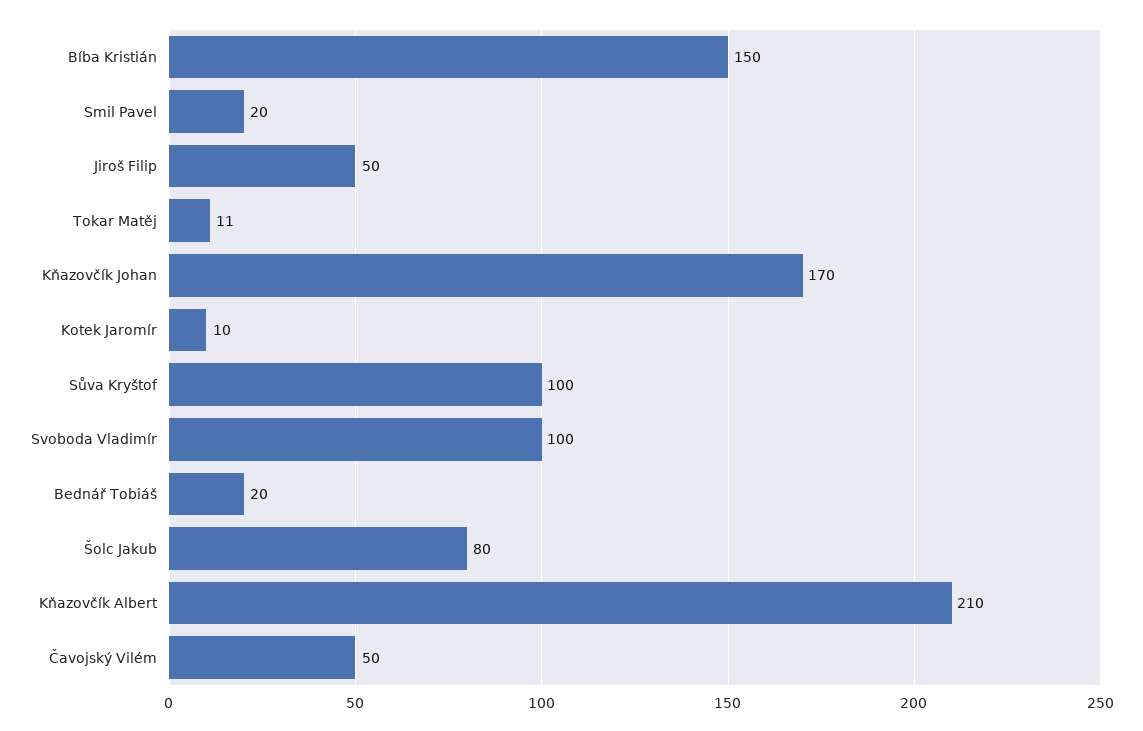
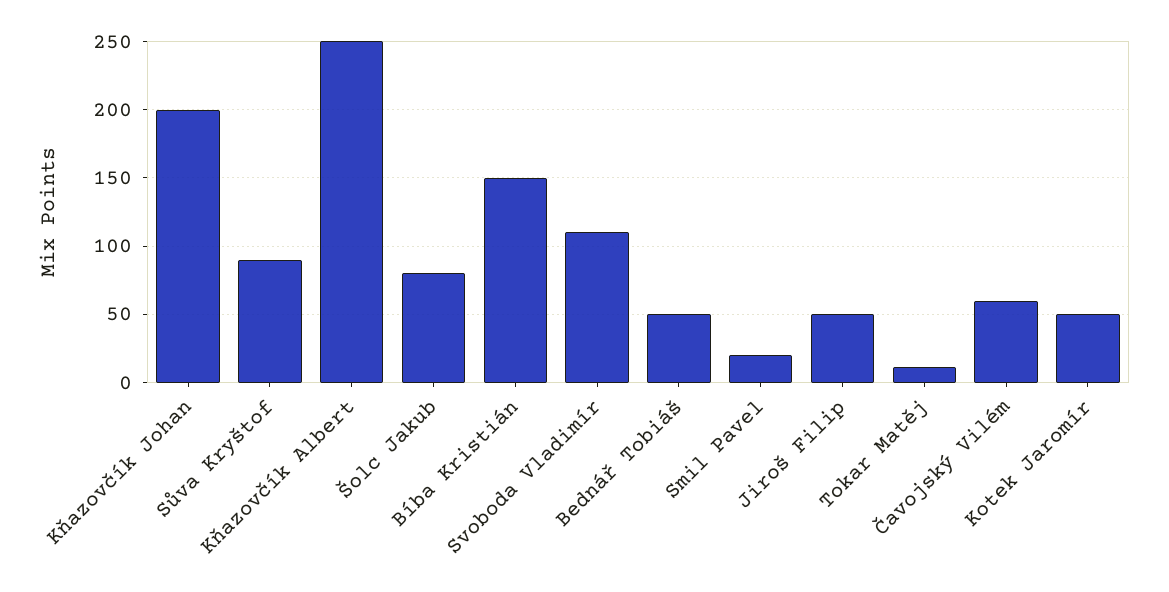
  {
    "Bíba Kristián": 150,
    "Smil Pavel": 20,
    "Jiroš Filip": 50,
    "Tokar Matěj": 11,
-   "Kňazovčík Johan": 170,
+   "Kňazovčík Johan": 200,
-   "Kotek Jaromír": 10,
+   "Kotek Jaromír": 50,
-   "Sůva Kryštof": 100,
+   "Sůva Kryštof": 90,
-   "Svoboda Vladimír": 100,
+   "Svoboda Vladimír": 110,
-   "Bednář Tobiáš": 20,
+   "Bednář Tobiáš": 50,
    "Šolc Jakub": 80,
-   "Kňazovčík Albert": 210,
+   "Kňazovčík Albert": 250,
-   "Čavojský Vilém": 50
+   "Čavojský Vilém": 60
  }

